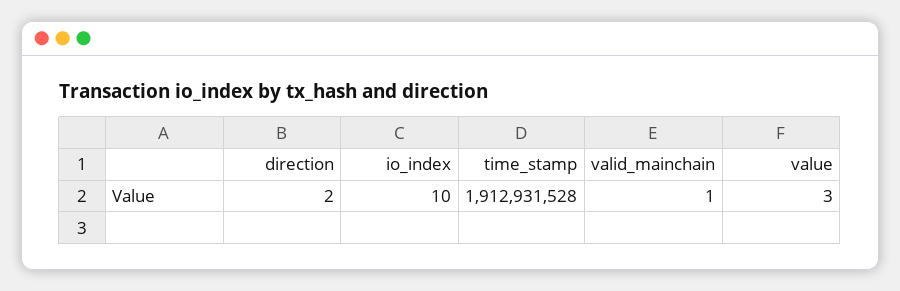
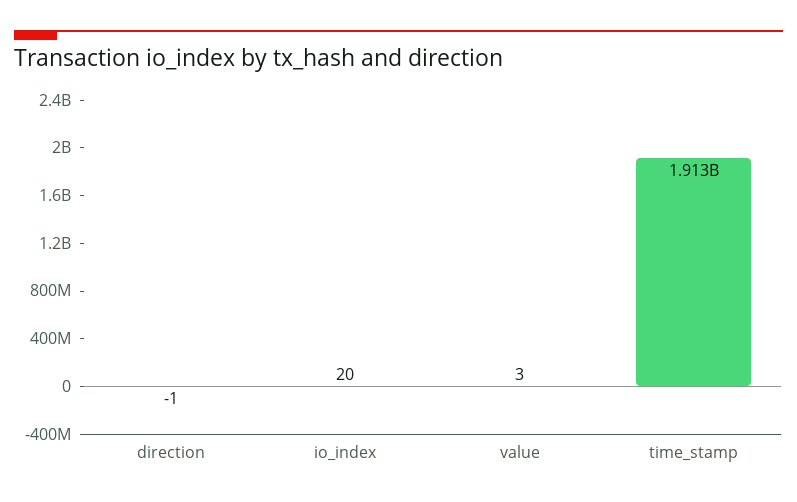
  {
-   "direction": 2,
+   "direction": -1,
-   "io_index": 10,
+   "io_index": 20,
    "time_stamp": 1912931528,
-   "valid_mainchain": 1,
    "value": 3
  }

